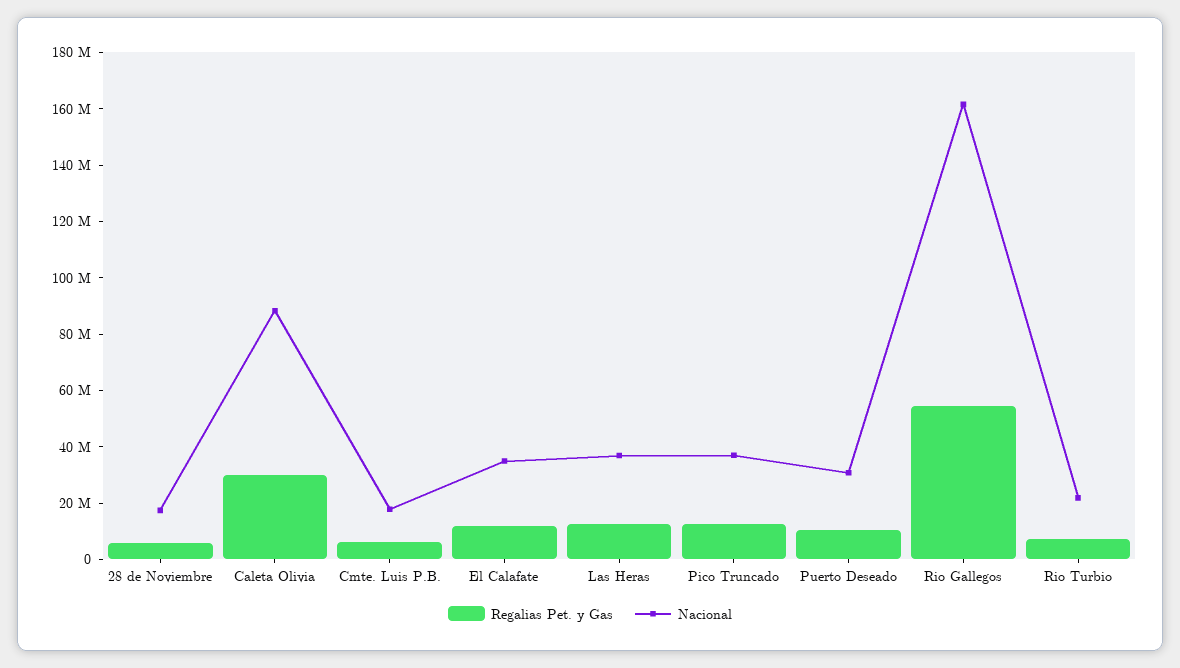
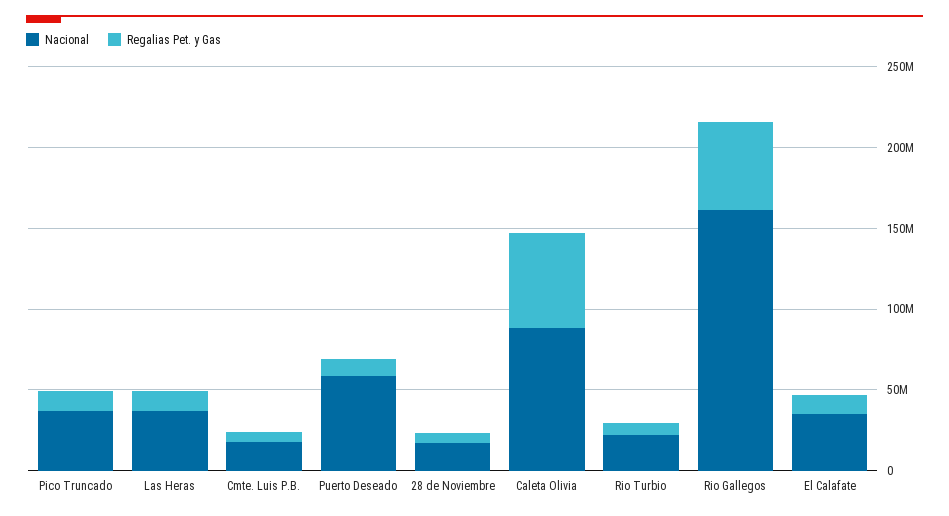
  {
    "Regalias Pet. y Gas": {
      "28 de Noviembre": 5000000,
-     "Caleta Olivia": 30000000,
+     "Caleta Olivia": 60000000,
      "Cmte. Luis P.B.": 5000000,
      "El Calafate": 10000000,
      "Las Heras": 10000000,
      "Pico Truncado": 10000000,
      "Puerto Deseado": 10000000,
      "Rio Gallegos": 55000000,
      "Rio Turbio": 5000000
    },
    "Nacional": {
      "28 de Noviembre": 15000000,
      "Caleta Olivia": 90000000,
      "Cmte. Luis P.B.": 20000000,
      "El Calafate": 35000000,
      "Las Heras": 35000000,
      "Pico Truncado": 35000000,
-     "Puerto Deseado": 30000000,
+     "Puerto Deseado": 60000000,
      "Rio Gallegos": 160000000,
      "Rio Turbio": 20000000
    }
  }

